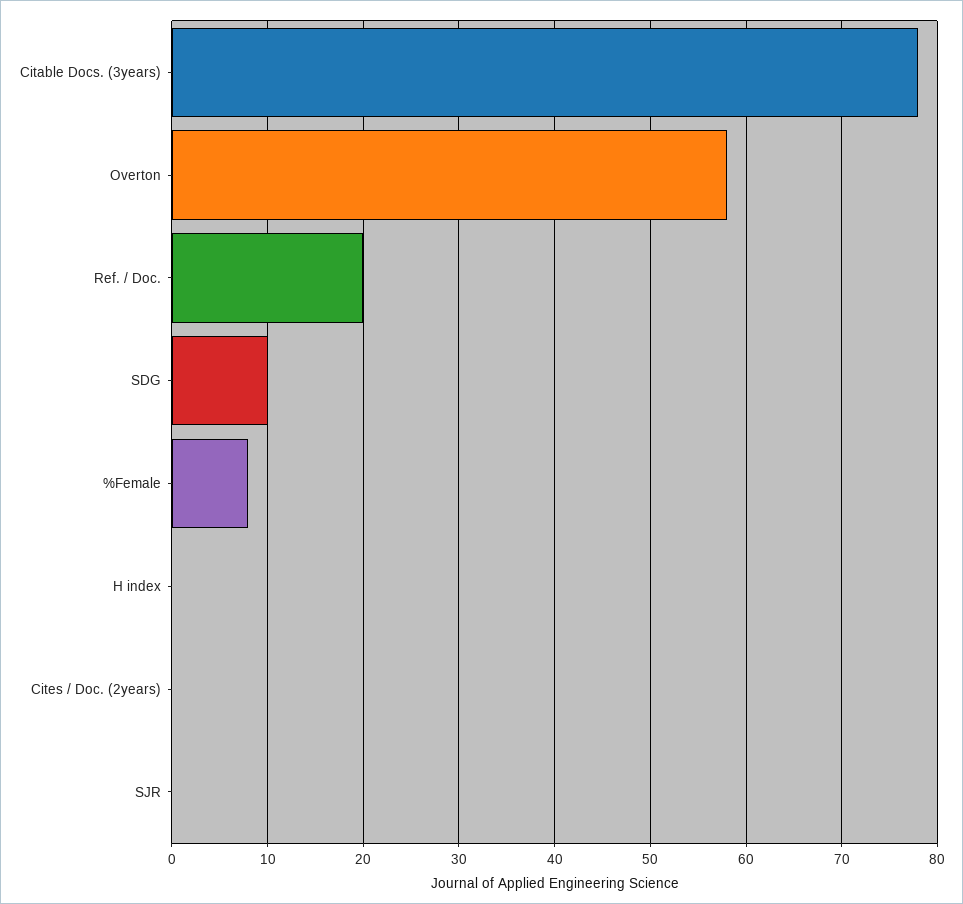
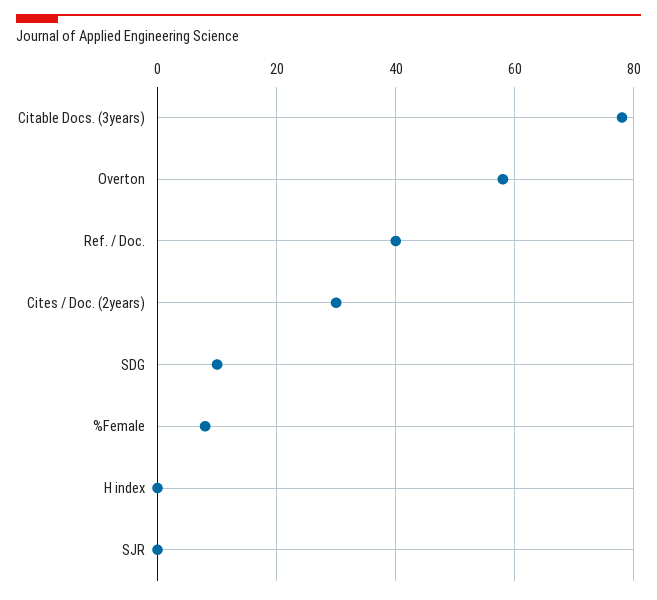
  {
    "Citable Docs. (3years)": 78,
    "Overton": 58,
-   "Ref. / Doc.": 20,
+   "Ref. / Doc.": 40,
    "SDG": 10,
    "%Female": 8,
    "H index": 0,
-   "Cites / Doc. (2years)": 0,
+   "Cites / Doc. (2years)": 30,
    "SJR": 0
  }

